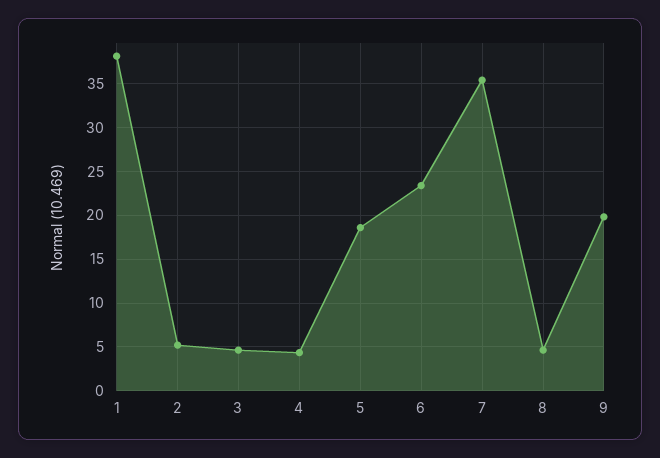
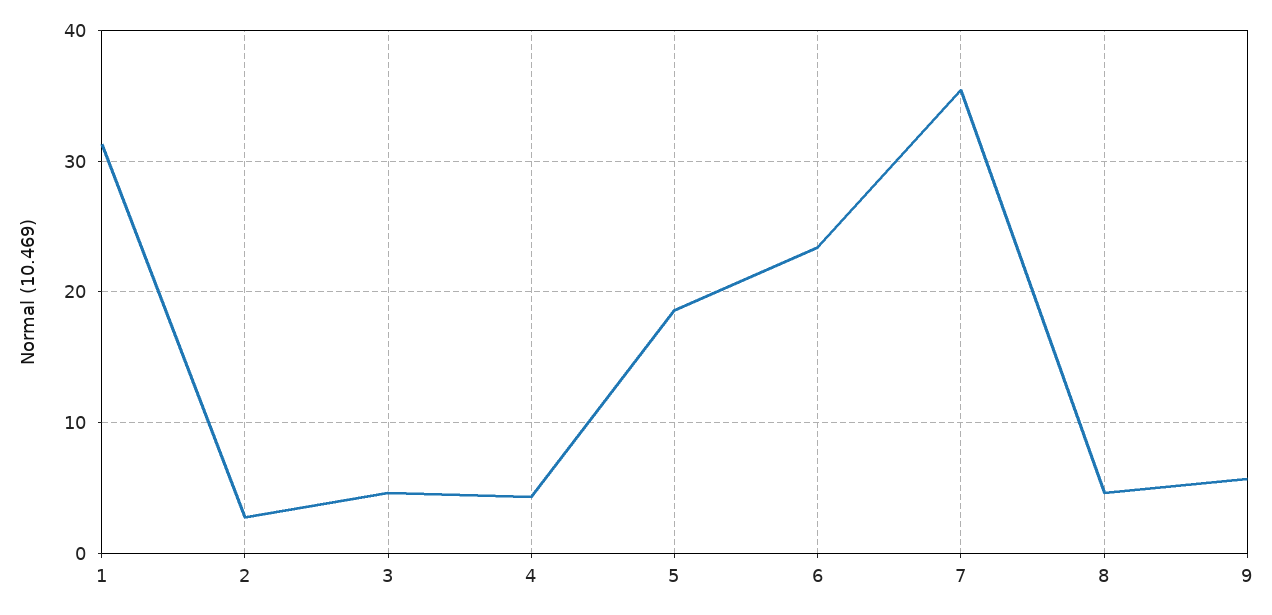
  {
-   "1": 38,
+   "1": 31,
-   "2": 5,
+   "2": 3,
    "3": 5,
    "4": 4,
    "5": 19,
    "6": 23,
    "7": 35,
    "8": 5,
-   "9": 20
+   "9": 6
  }

